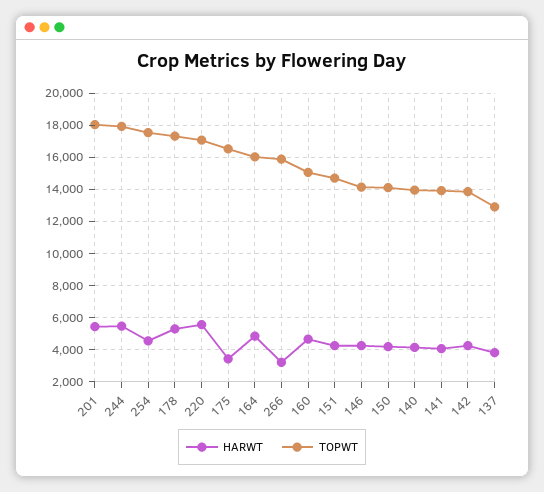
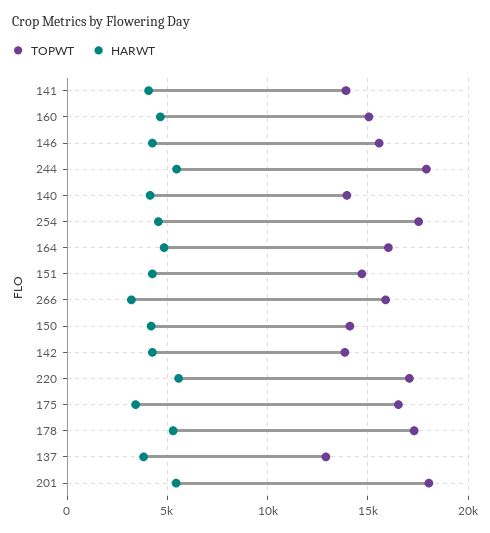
  {
    "HARWT": {
      "201": 5500,
      "244": 5500,
      "254": 4500,
      "178": 5500,
      "220": 5500,
      "175": 3500,
      "164": 5000,
      "266": 3000,
      "160": 4500,
      "151": 4000,
      "146": 4500,
      "150": 4000,
      "140": 4000,
      "141": 4000,
      "142": 4500,
      "137": 4000
    },
    "TOPWT": {
      "201": 18000,
      "244": 18000,
      "254": 17500,
      "178": 17500,
      "220": 17000,
      "175": 16500,
      "164": 16000,
      "266": 16000,
      "160": 15000,
      "151": 14500,
-     "146": 14000,
+     "146": 15500,
      "150": 14000,
      "140": 14000,
      "141": 14000,
      "142": 14000,
      "137": 13000
    }
  }

